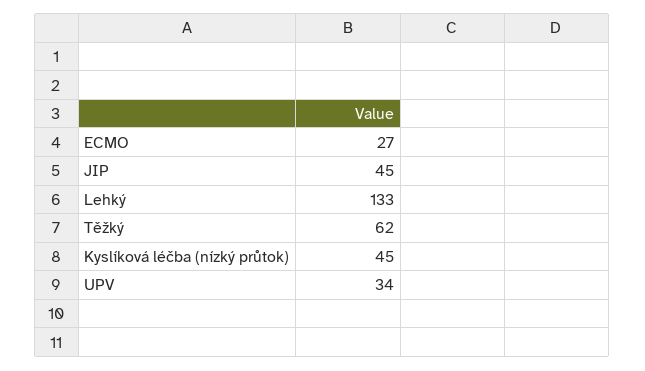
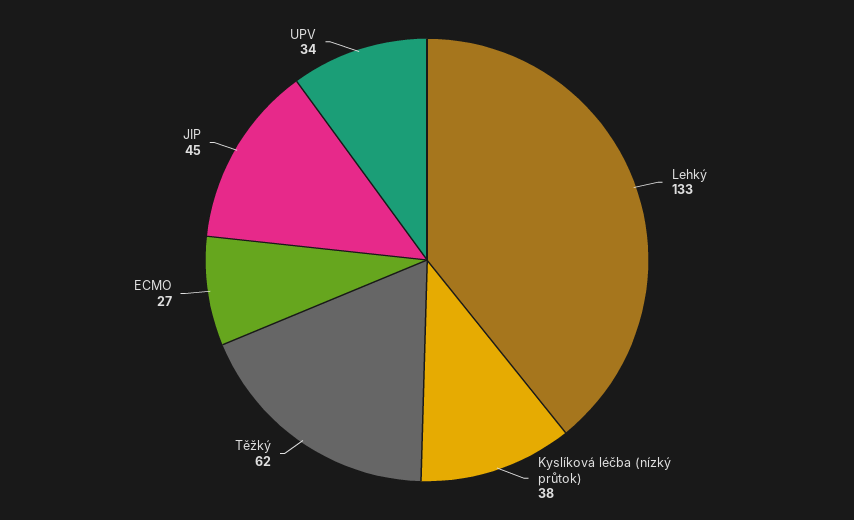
  {
    "ECMO": 27,
    "JIP": 45,
    "Lehký": 133,
    "Těžký": 62,
-   "Kyslíková léčba (nízký průtok)": 45,
+   "Kyslíková léčba (nízký průtok)": 38,
    "UPV": 34
  }

